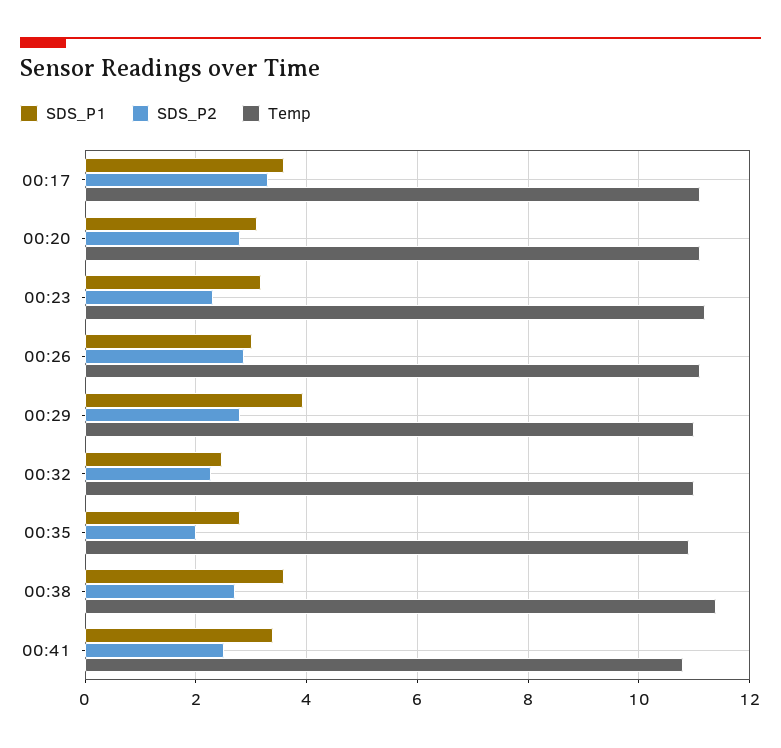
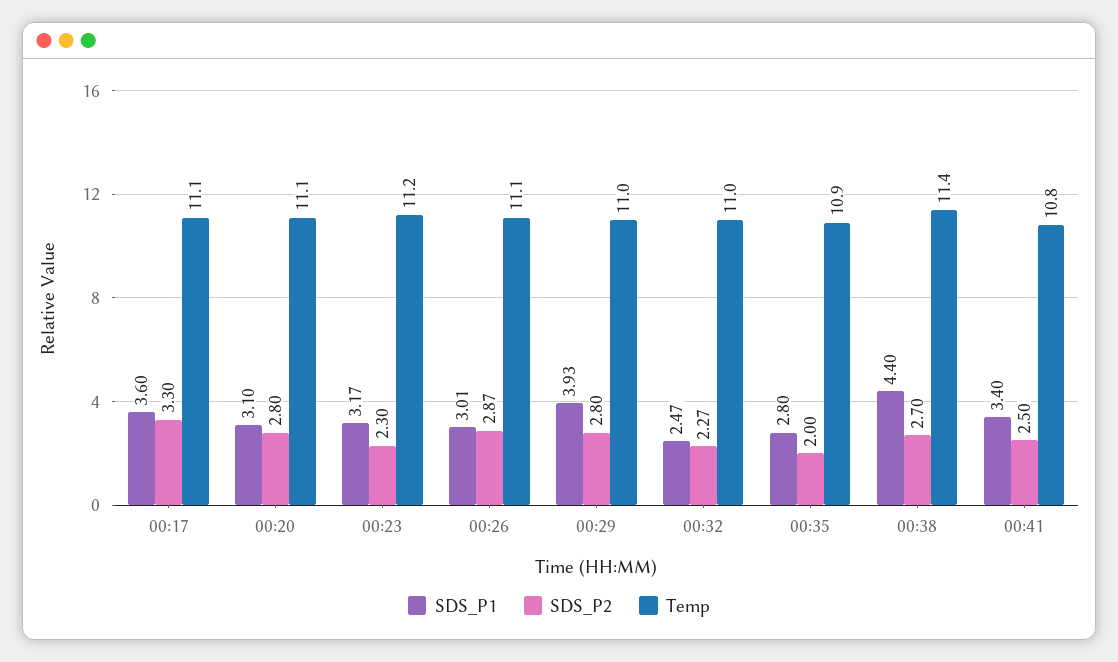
  {
    "SDS_P1": {
      "00:17": 3.6,
      "00:20": 3.1,
      "00:23": 3.17,
      "00:26": 3.01,
      "00:29": 3.93,
      "00:32": 2.47,
      "00:35": 2.8,
-     "00:38": 3.6,
+     "00:38": 4.4,
      "00:41": 3.4
    },
    "SDS_P2": {
      "00:17": 3.3,
      "00:20": 2.8,
      "00:23": 2.3,
      "00:26": 2.87,
      "00:29": 2.8,
      "00:32": 2.27,
      "00:35": 2,
      "00:38": 2.7,
      "00:41": 2.5
    },
    "Temp": {
      "00:17": 11.1,
      "00:20": 11.1,
      "00:23": 11.2,
      "00:26": 11.1,
      "00:29": 11,
      "00:32": 11,
      "00:35": 10.9,
      "00:38": 11.4,
      "00:41": 10.8
    }
  }

